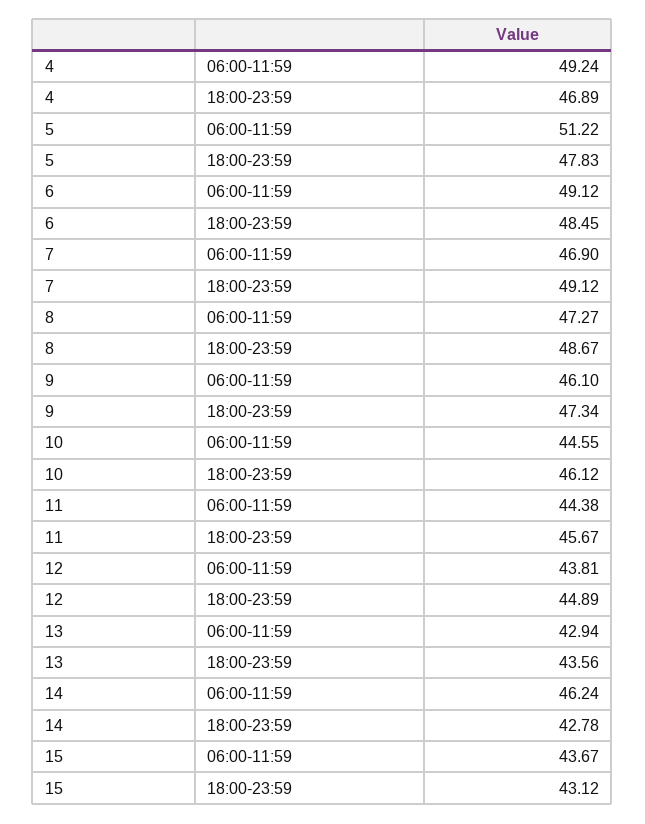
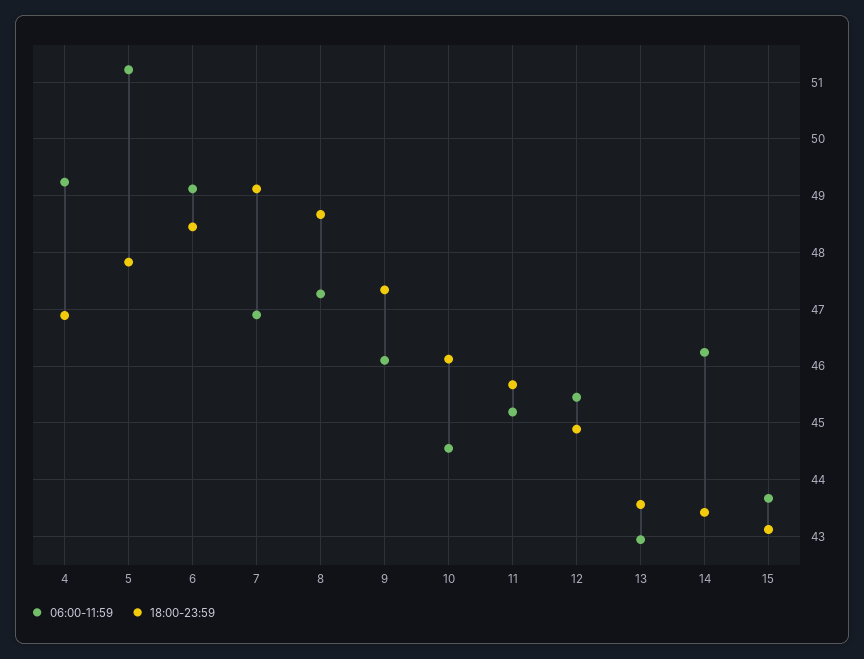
  {
    "06:00-11:59": {
      "4": 49.24,
      "5": 51.22,
      "6": 49.12,
      "7": 46.9,
      "8": 47.27,
      "9": 46.1,
      "10": 44.55,
-     "11": 44.38,
+     "11": 45.2,
-     "12": 43.81,
+     "12": 45.4,
      "13": 42.94,
      "14": 46.24,
      "15": 43.67
    },
    "18:00-23:59": {
      "4": 46.89,
      "5": 47.83,
      "6": 48.45,
      "7": 49.12,
      "8": 48.67,
      "9": 47.34,
      "10": 46.12,
      "11": 45.67,
      "12": 44.89,
      "13": 43.56,
-     "14": 42.78,
+     "14": 43.4,
      "15": 43.12
    }
  }

